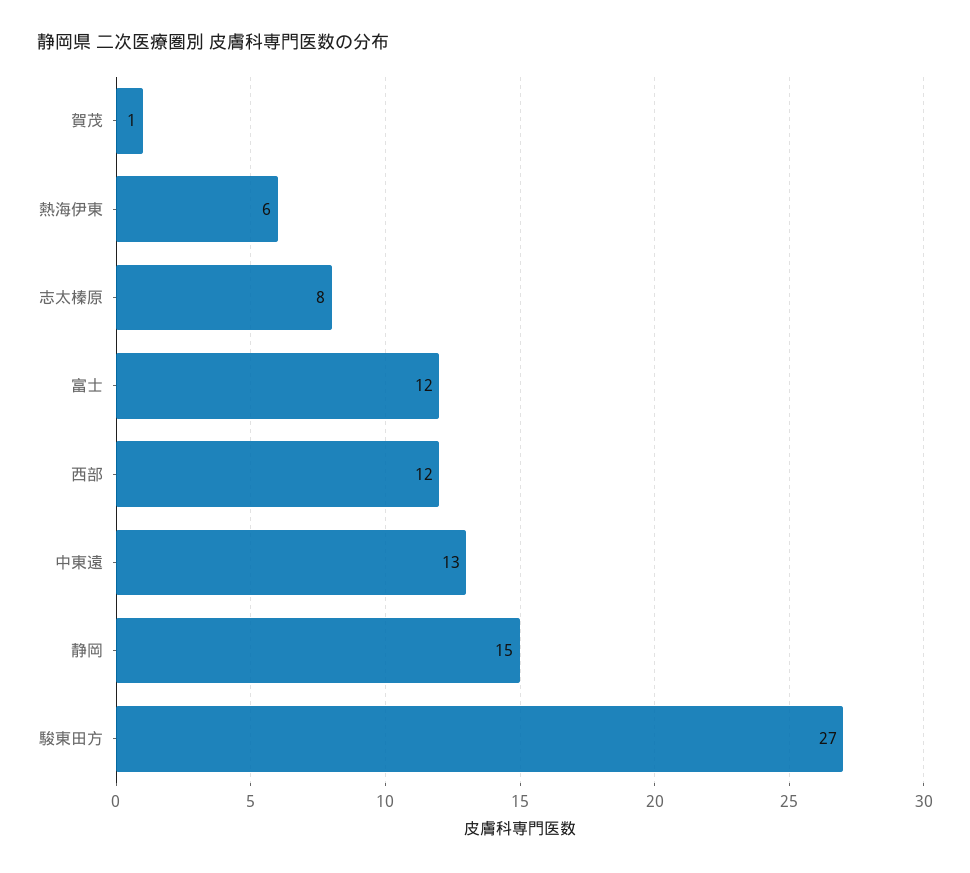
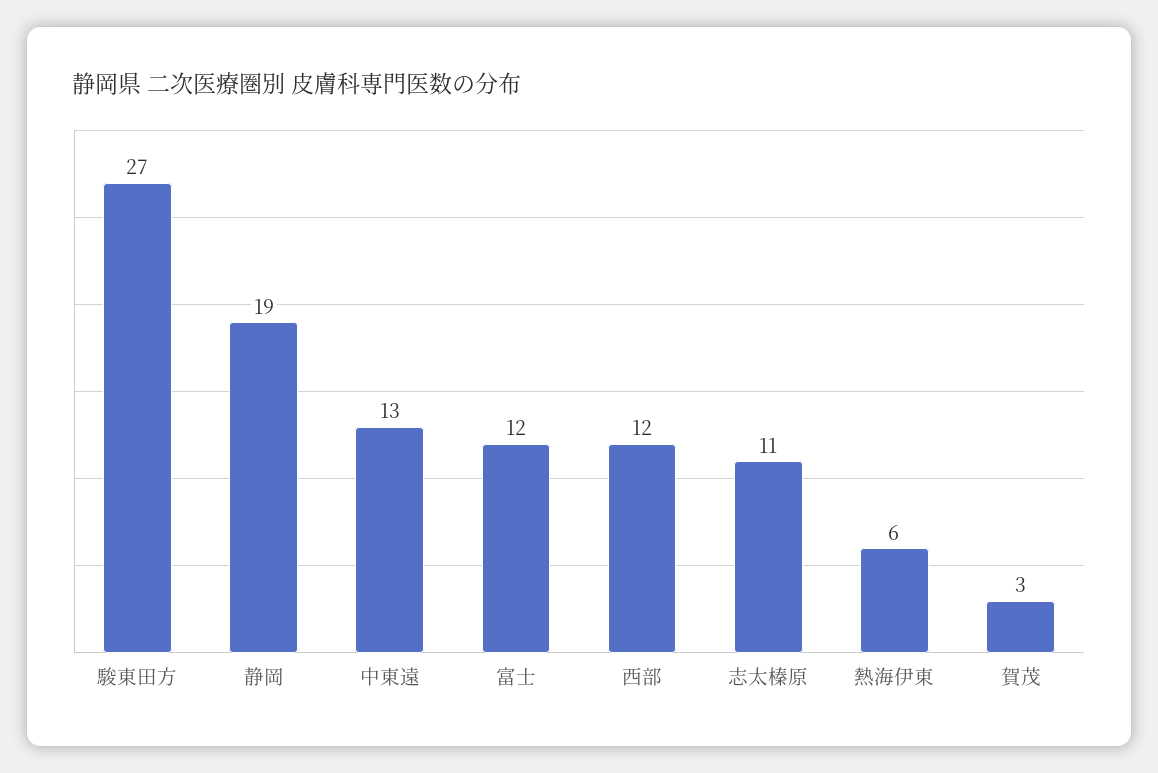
  {
-   "賀茂": 1,
+   "賀茂": 3,
    "熱海伊東": 6,
-   "志太榛原": 8,
+   "志太榛原": 11,
    "富士": 12,
    "西部": 12,
    "中東遠": 13,
-   "静岡": 15,
+   "静岡": 19,
    "駿東田方": 27
  }

